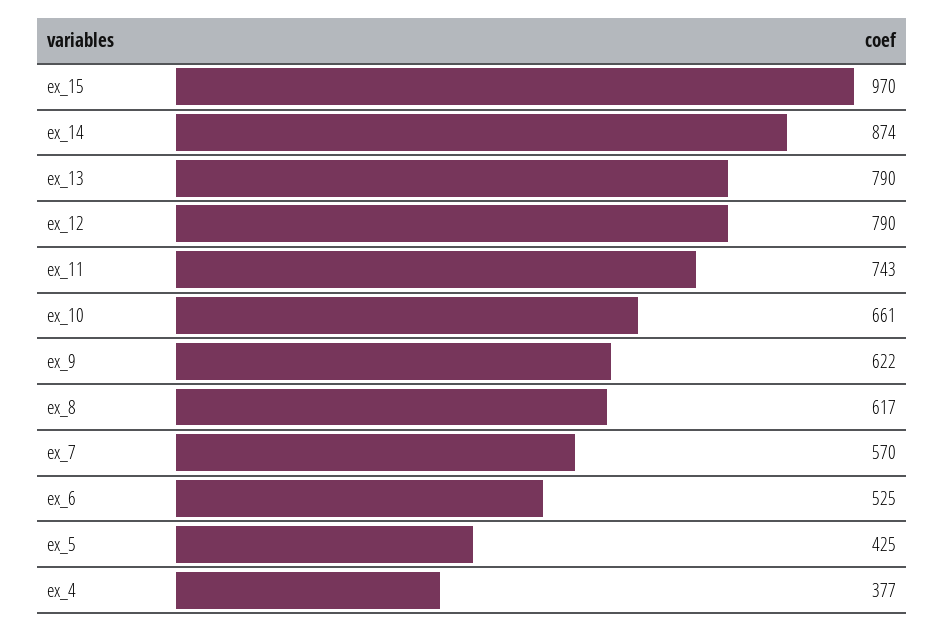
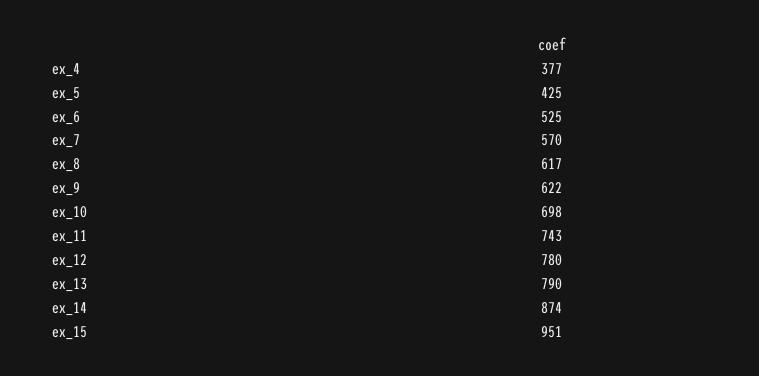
  {
-   "ex_15": 970,
+   "ex_15": 951,
    "ex_14": 874,
    "ex_13": 790,
-   "ex_12": 790,
+   "ex_12": 780,
    "ex_11": 743,
-   "ex_10": 661,
+   "ex_10": 698,
    "ex_9": 622,
    "ex_8": 617,
    "ex_7": 570,
    "ex_6": 525,
    "ex_5": 425,
    "ex_4": 377
  }

